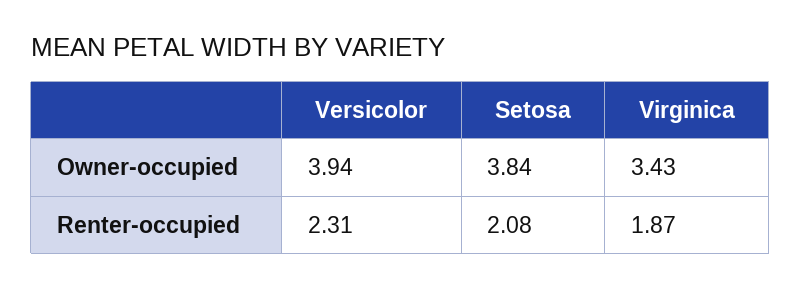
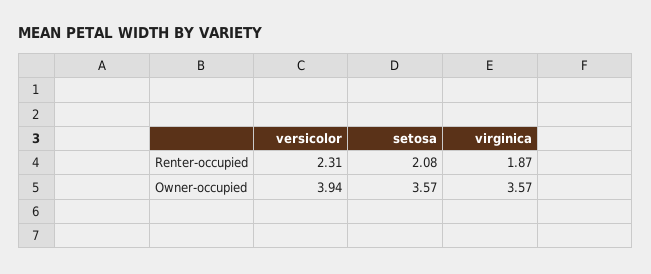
  {
    "Versicolor": {
      "Owner-occupied": 3.94,
      "Renter-occupied": 2.31
    },
    "Setosa": {
-     "Owner-occupied": 3.84,
+     "Owner-occupied": 3.57,
      "Renter-occupied": 2.08
    },
    "Virginica": {
-     "Owner-occupied": 3.43,
+     "Owner-occupied": 3.57,
      "Renter-occupied": 1.87
    }
  }

